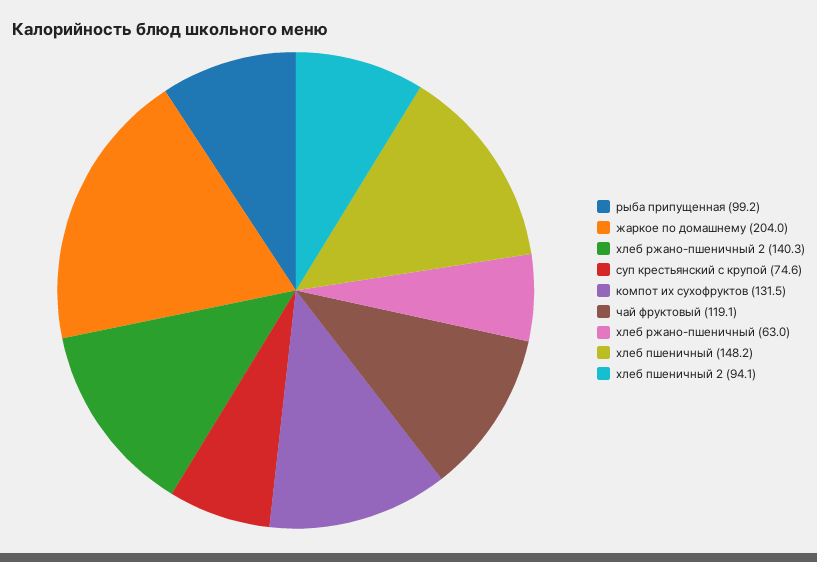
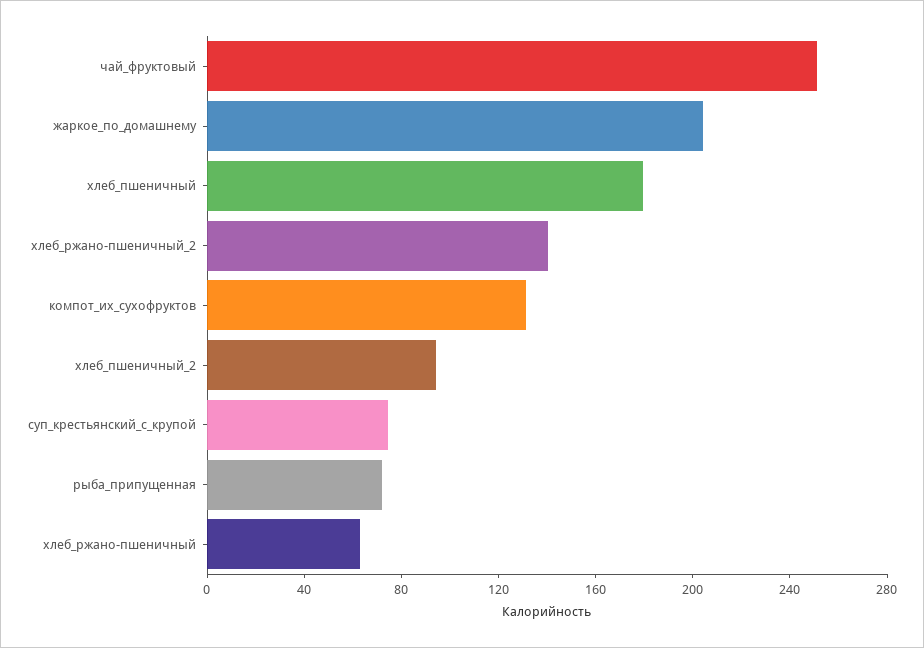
  {
-   "рыба припущенная": 99.2,
+   "рыба припущенная": 70,
    "жаркое по домашнему": 204,
    "хлеб ржано-пшеничный 2": 140.3,
    "суп крестьянский с крупой": 74.6,
    "компот их сухофруктов": 131.5,
-   "чай фруктовый": 119.1,
+   "чай фруктовый": 250,
    "хлеб ржано-пшеничный": 63,
-   "хлеб пшеничный": 148.2,
+   "хлеб пшеничный": 180,
    "хлеб пшеничный 2": 94.1
  }

